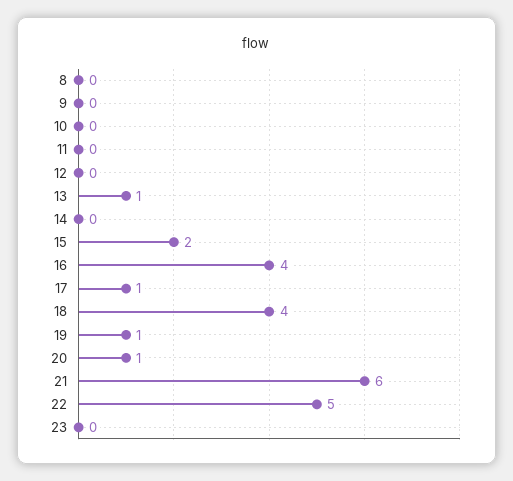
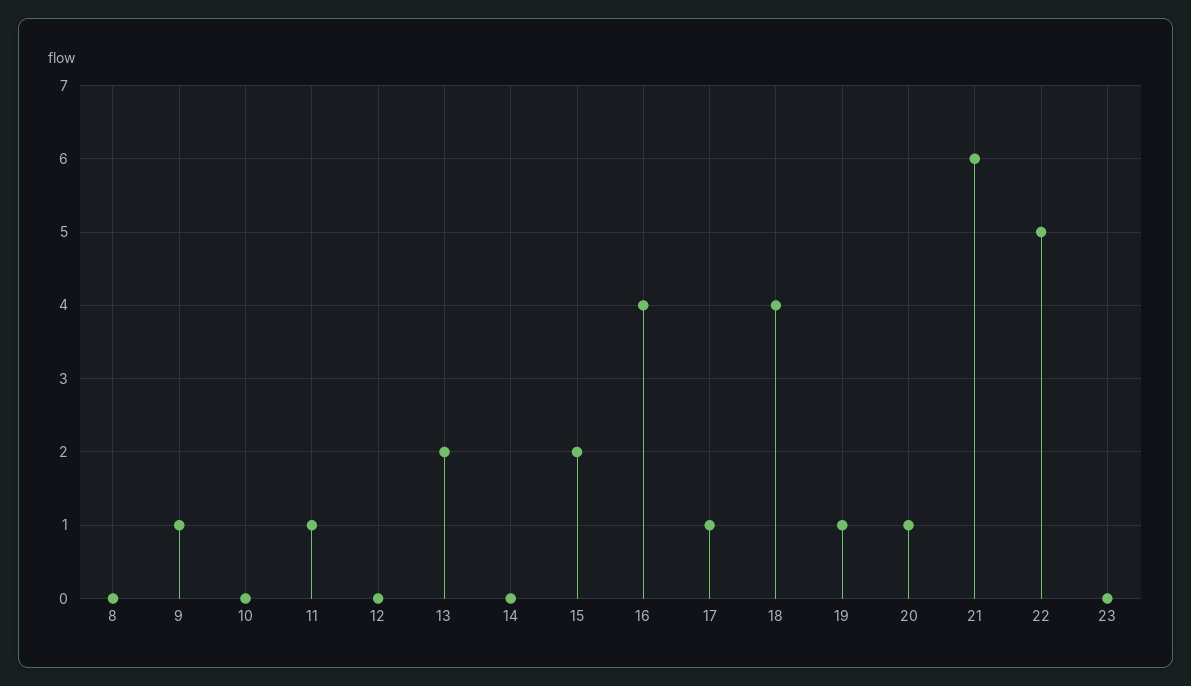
  {
    "8": 0,
-   "9": 0,
+   "9": 1,
    "10": 0,
-   "11": 0,
+   "11": 1,
    "12": 0,
-   "13": 1,
+   "13": 2,
    "14": 0,
    "15": 2,
    "16": 4,
    "17": 1,
    "18": 4,
    "19": 1,
    "20": 1,
    "21": 6,
    "22": 5,
    "23": 0
  }

